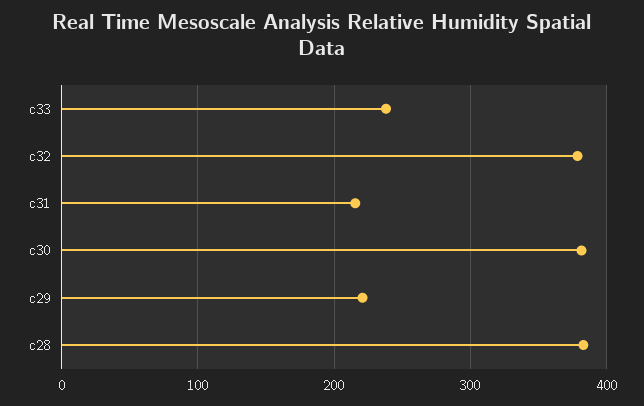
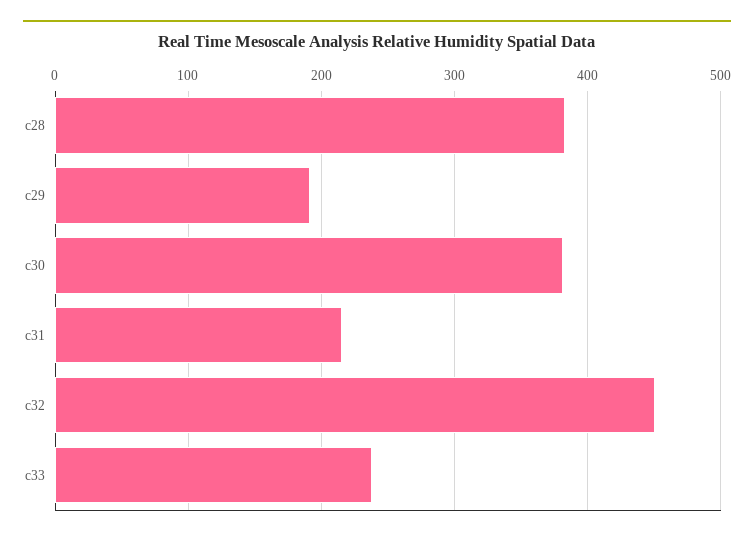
  {
    "c33": 240,
-   "c32": 380,
+   "c32": 450,
    "c31": 220,
    "c30": 380,
-   "c29": 220,
+   "c29": 190,
    "c28": 380
  }

